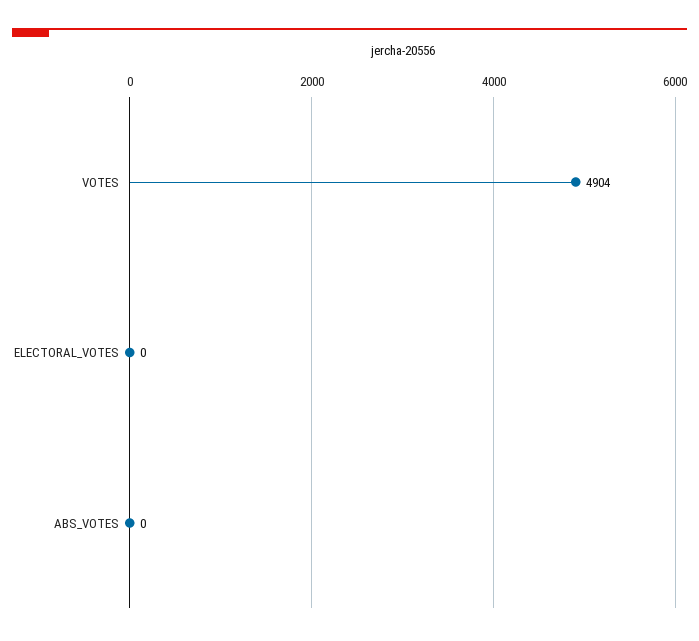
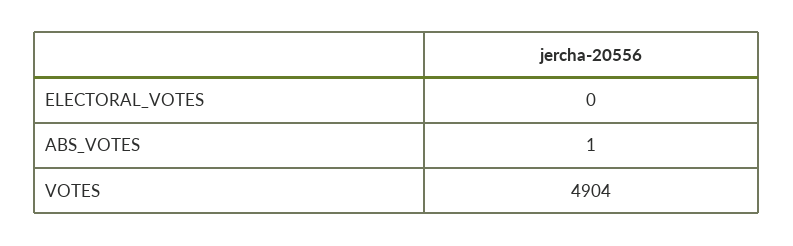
  {
    "VOTES": 4904,
    "ELECTORAL_VOTES": 0,
-   "ABS_VOTES": 0
+   "ABS_VOTES": 1
  }

